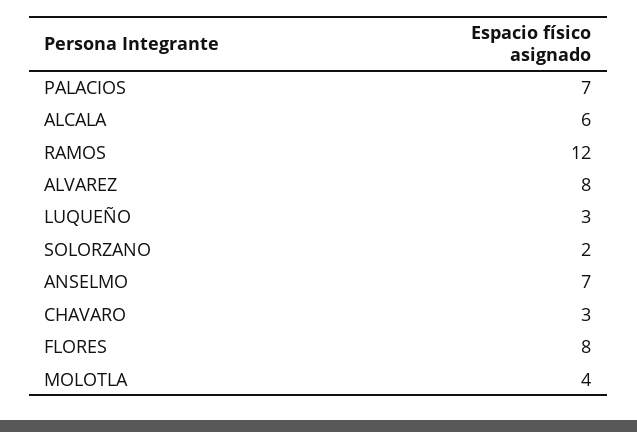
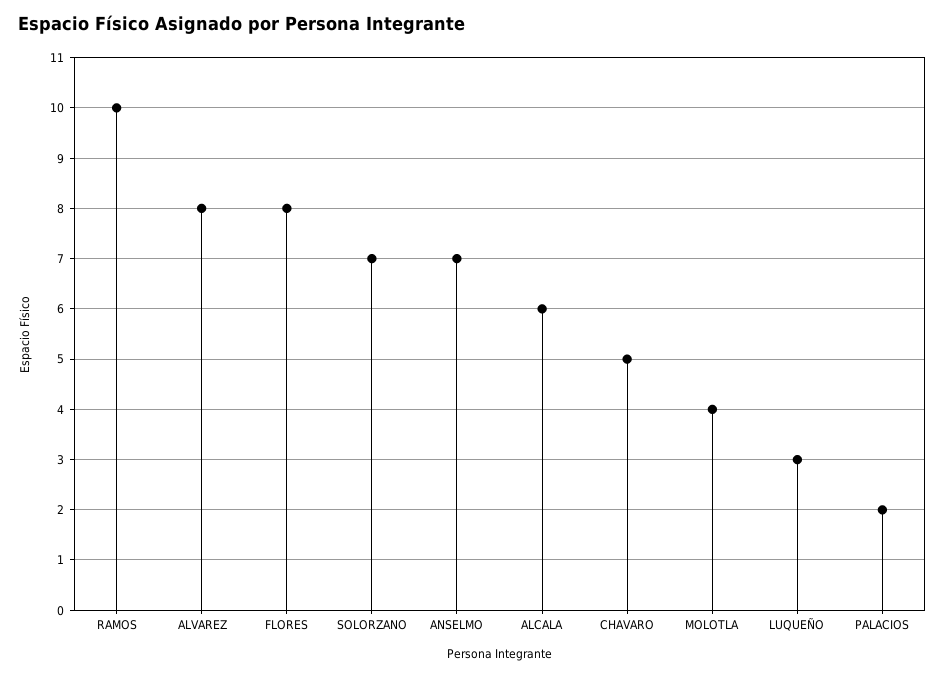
  {
-   "PALACIOS": 7,
+   "PALACIOS": 2,
    "ALCALA": 6,
-   "RAMOS": 12,
+   "RAMOS": 10,
    "ALVAREZ": 8,
    "LUQUEÑO": 3,
-   "SOLORZANO": 2,
+   "SOLORZANO": 7,
    "ANSELMO": 7,
-   "CHAVARO": 3,
+   "CHAVARO": 5,
    "FLORES": 8,
    "MOLOTLA": 4
  }

